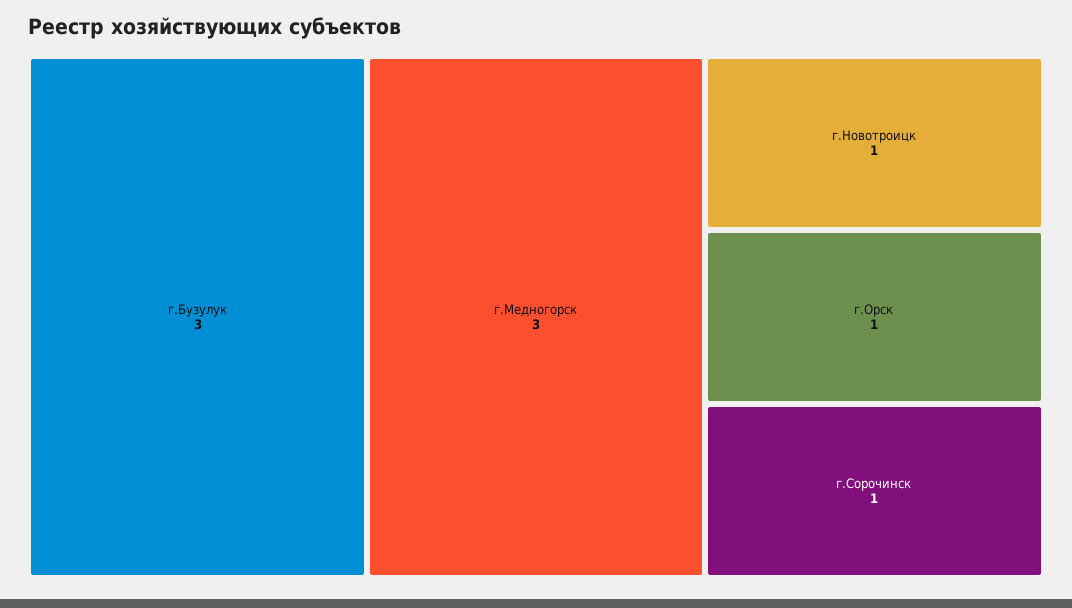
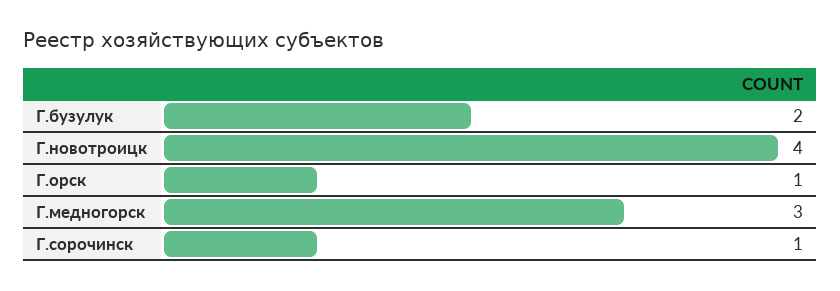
  {
-   "г.Бузулук": 3,
+   "г.Бузулук": 2,
    "г.Медногорск": 3,
-   "г.Новотроицк": 1,
+   "г.Новотроицк": 4,
    "г.Орск": 1,
    "г.Сорочинск": 1
  }

